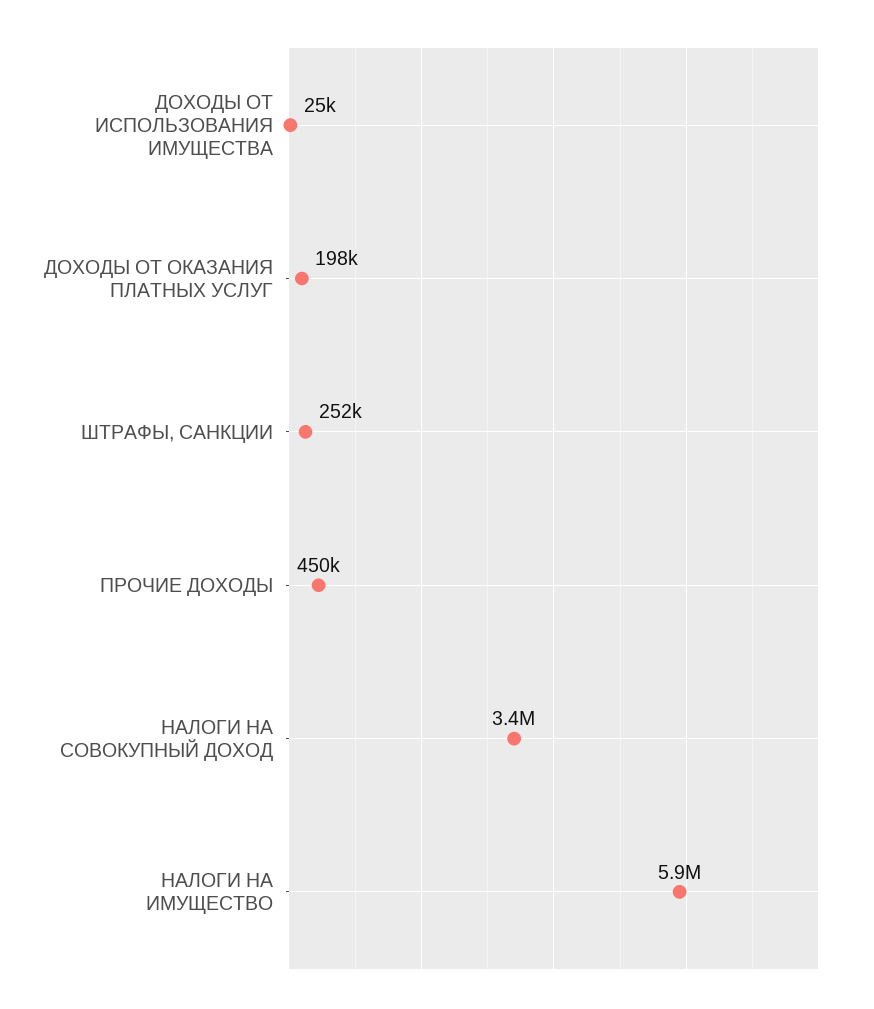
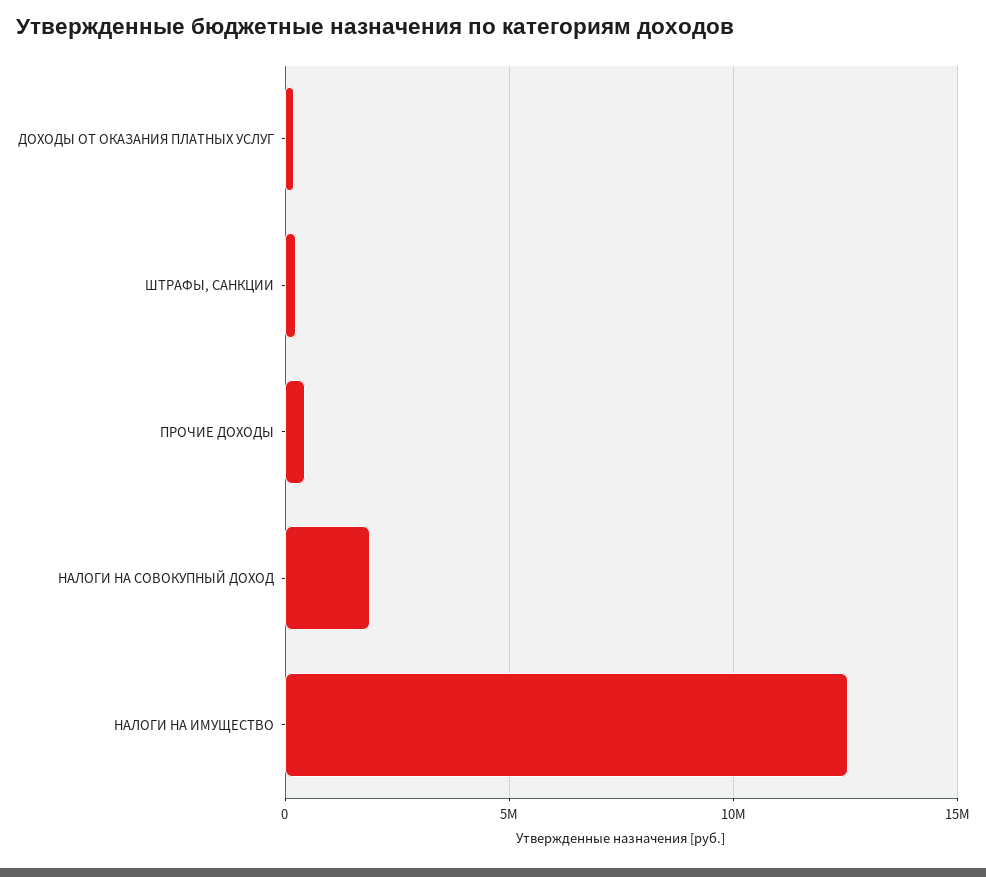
  {
-   "ДОХОДЫ ОТ ИСПОЛЬЗОВАНИЯ ИМУЩЕСТВА": 25000,
    "ДОХОДЫ ОТ ОКАЗАНИЯ ПЛАТНЫХ УСЛУГ": 198000,
    "ШТРАФЫ, САНКЦИИ": 252000,
    "ПРОЧИЕ ДОХОДЫ": 450000,
-   "НАЛОГИ НА СОВОКУПНЫЙ ДОХОД": 3400000,
+   "НАЛОГИ НА СОВОКУПНЫЙ ДОХОД": 2000000,
-   "НАЛОГИ НА ИМУЩЕСТВО": 5900000
+   "НАЛОГИ НА ИМУЩЕСТВО": 12500000
  }

